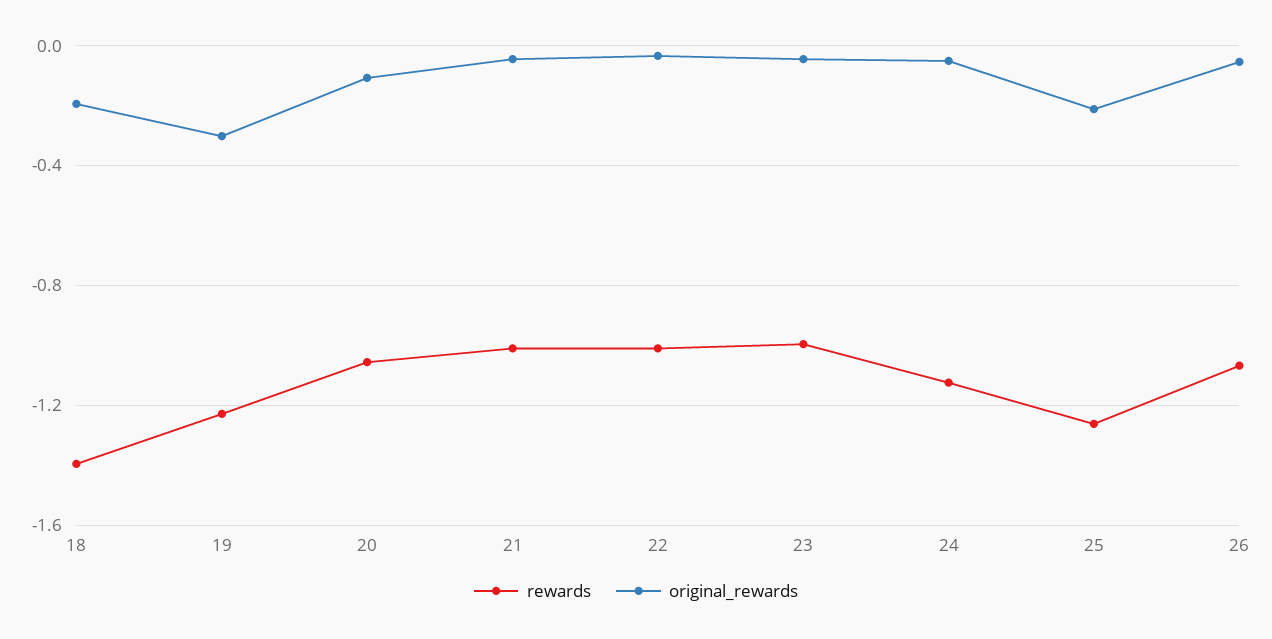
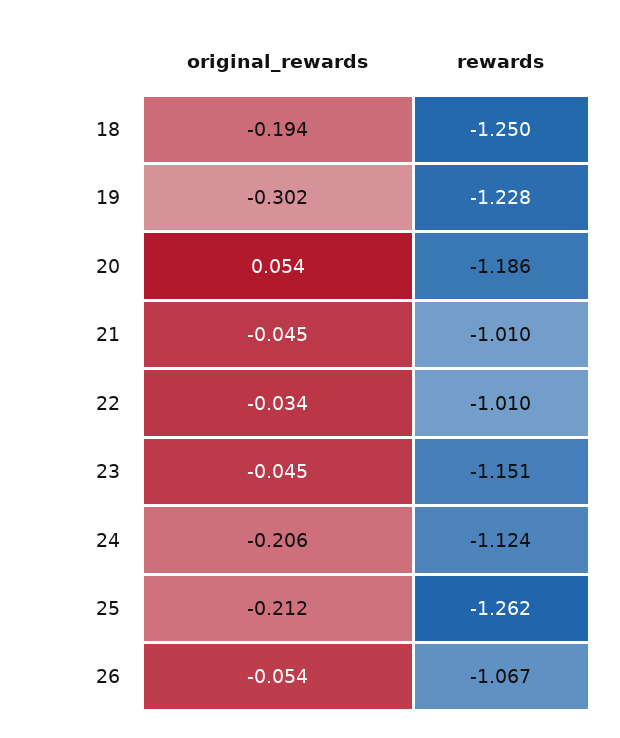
  {
    "rewards": {
-     "18": -1.4,
+     "18": -1.25,
      "19": -1.228,
-     "20": -1.05,
+     "20": -1.186,
      "21": -1.01,
      "22": -1.01,
-     "23": -1,
+     "23": -1.151,
      "24": -1.124,
      "25": -1.262,
      "26": -1.067
    },
    "original_rewards": {
      "18": -0.194,
      "19": -0.302,
-     "20": -0.1,
+     "20": 0.054,
      "21": -0.045,
      "22": -0.034,
      "23": -0.045,
-     "24": -0.05,
+     "24": -0.206,
      "25": -0.212,
      "26": -0.054
    }
  }

